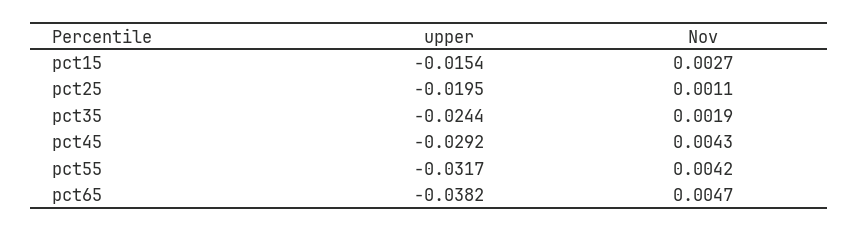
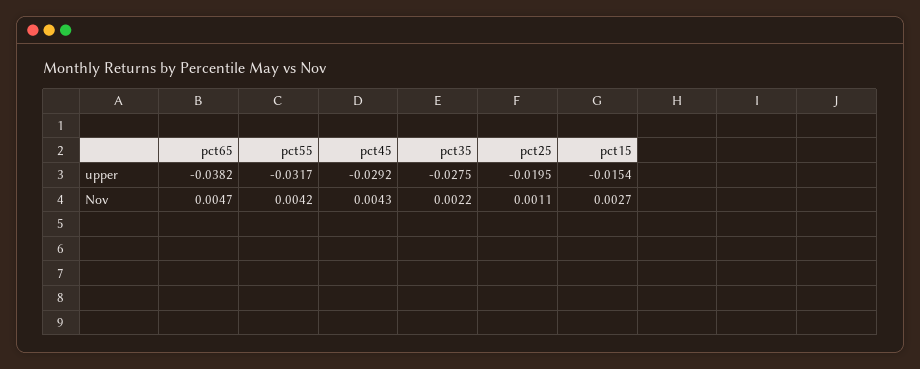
  {
    "upper": {
      "pct15": -0.0154,
      "pct25": -0.0195,
-     "pct35": -0.0244,
+     "pct35": -0.0275,
      "pct45": -0.0292,
      "pct55": -0.0317,
      "pct65": -0.0382
    },
    "Nov": {
      "pct15": 0.0027,
      "pct25": 0.0011,
-     "pct35": 0.0019,
+     "pct35": 0.0022,
      "pct45": 0.0043,
      "pct55": 0.0042,
      "pct65": 0.0047
    }
  }

